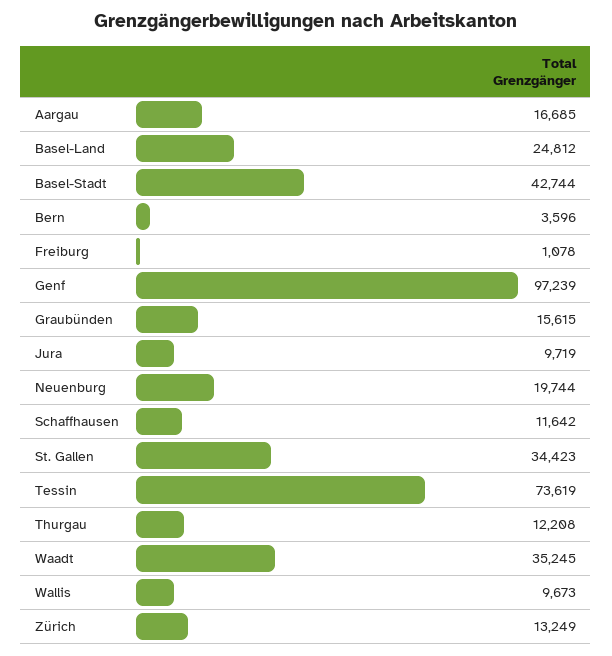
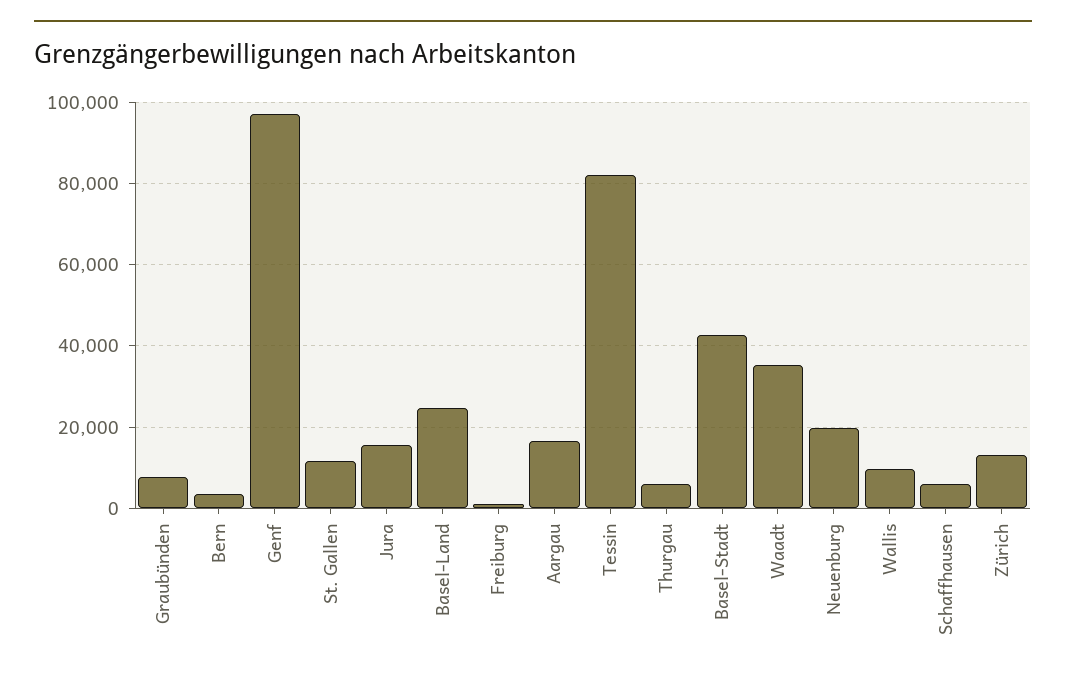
  {
    "Aargau": 16685,
    "Basel-Land": 24812,
    "Basel-Stadt": 42744,
    "Bern": 3596,
    "Freiburg": 1078,
    "Genf": 97239,
-   "Graubünden": 15615,
+   "Graubünden": 8000,
-   "Jura": 9719,
+   "Jura": 16000,
    "Neuenburg": 19744,
-   "Schaffhausen": 11642,
+   "Schaffhausen": 6000,
-   "St. Gallen": 34423,
+   "St. Gallen": 12000,
-   "Tessin": 73619,
+   "Tessin": 82000,
-   "Thurgau": 12208,
+   "Thurgau": 6000,
    "Waadt": 35245,
    "Wallis": 9673,
    "Zürich": 13249
  }

